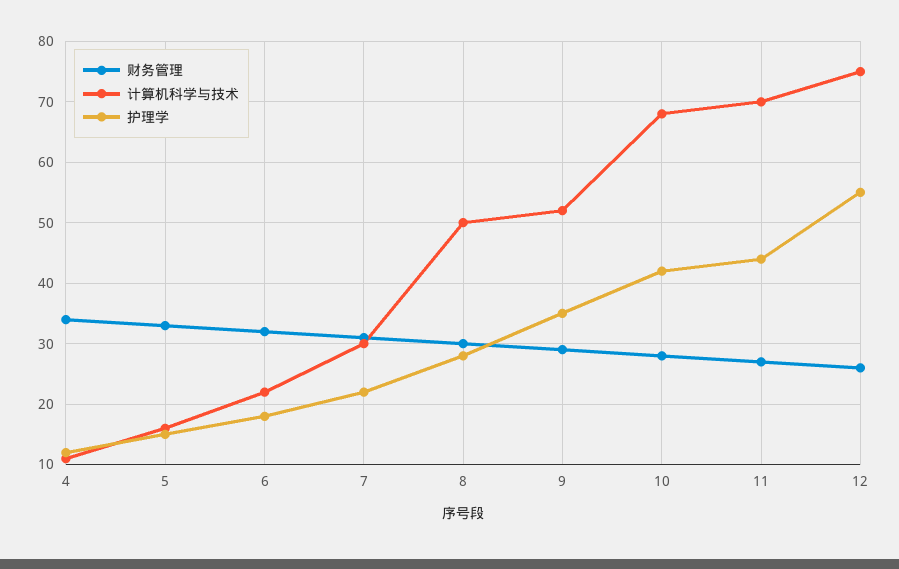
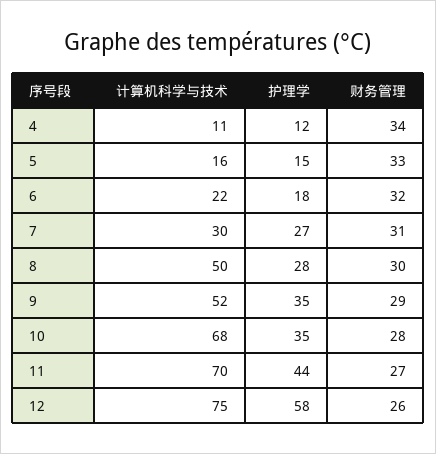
  {
    "财务管理": {
      "4": 34,
      "5": 33,
      "6": 32,
      "7": 31,
      "8": 30,
      "9": 29,
      "10": 28,
      "11": 27,
      "12": 26
    },
    "计算机科学与技术": {
      "4": 11,
      "5": 16,
      "6": 22,
      "7": 30,
      "8": 50,
      "9": 52,
      "10": 68,
      "11": 70,
      "12": 75
    },
    "护理学": {
      "4": 12,
      "5": 15,
      "6": 18,
-     "7": 22,
+     "7": 27,
      "8": 28,
      "9": 35,
-     "10": 42,
+     "10": 35,
      "11": 44,
-     "12": 55
+     "12": 58
    }
  }

